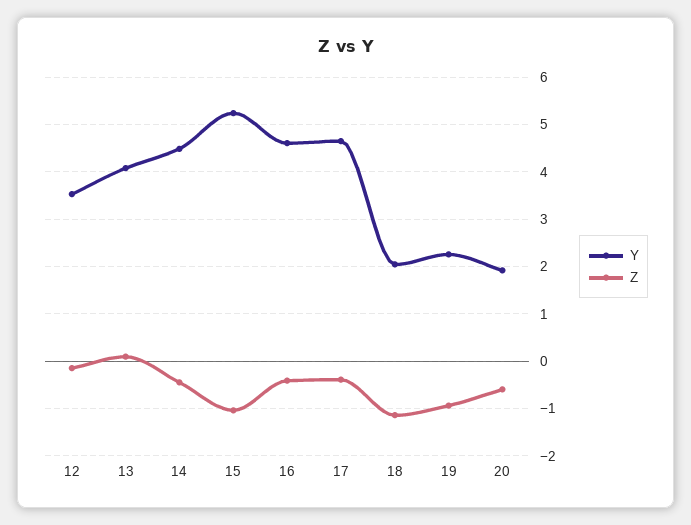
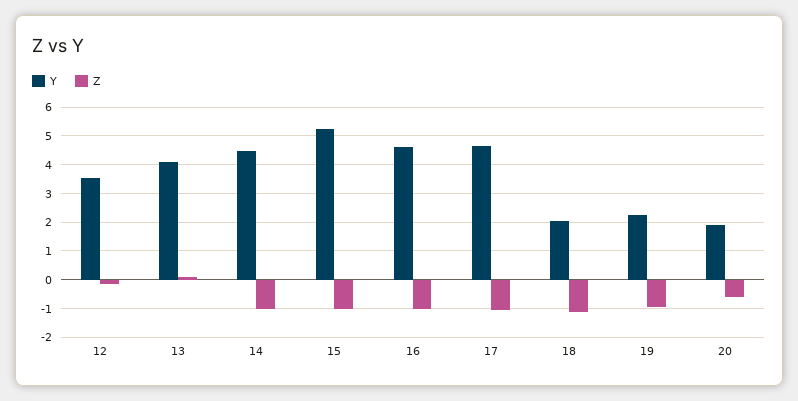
  {
    "Y": {
      "12": 3.6,
      "13": 4,
      "14": 4.4,
      "15": 5.2,
      "16": 4.6,
      "17": 4.6,
      "18": 2,
      "19": 2.2,
      "20": 2
    },
    "Z": {
      "12": -0.2,
      "13": 0,
-     "14": -0.4,
+     "14": -1,
      "15": -1,
-     "16": -0.4,
+     "16": -1,
-     "17": -0.4,
+     "17": -1,
      "18": -1.2,
      "19": -1,
      "20": -0.6
    }
  }

